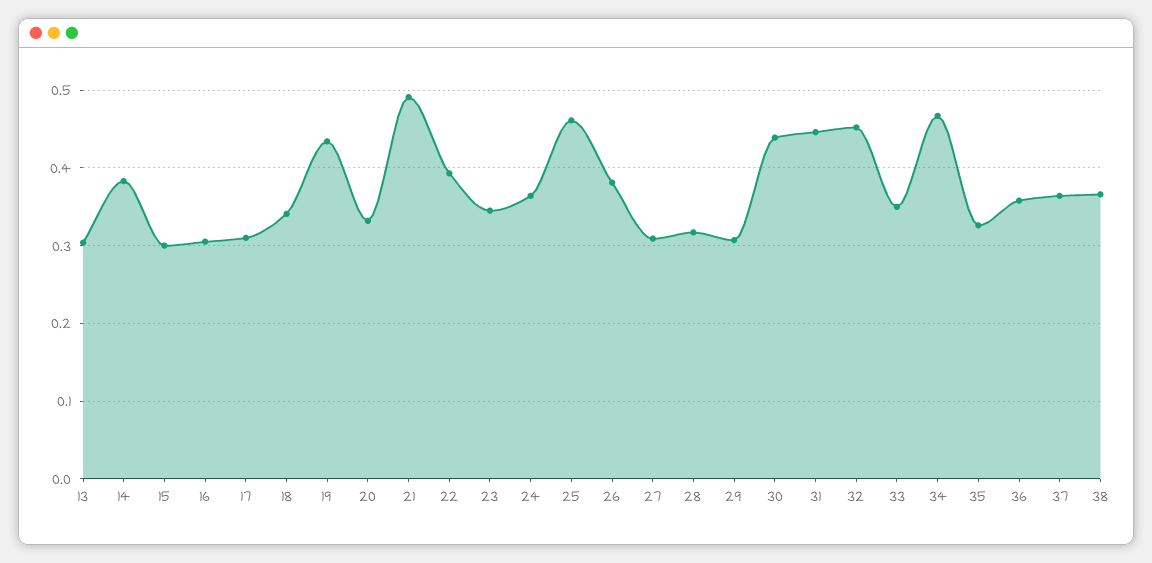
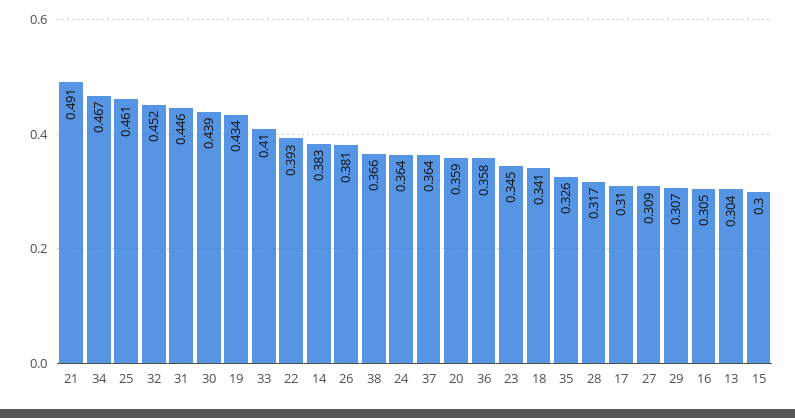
  {
    "13": 0.304,
    "14": 0.383,
    "15": 0.3,
    "16": 0.305,
    "17": 0.31,
    "18": 0.341,
    "19": 0.434,
-   "20": 0.33,
+   "20": 0.359,
    "21": 0.491,
    "22": 0.393,
    "23": 0.345,
    "24": 0.364,
    "25": 0.461,
    "26": 0.381,
    "27": 0.309,
    "28": 0.317,
    "29": 0.307,
    "30": 0.439,
    "31": 0.446,
    "32": 0.452,
-   "33": 0.35,
+   "33": 0.41,
    "34": 0.467,
    "35": 0.326,
    "36": 0.358,
    "37": 0.364,
    "38": 0.366
  }

